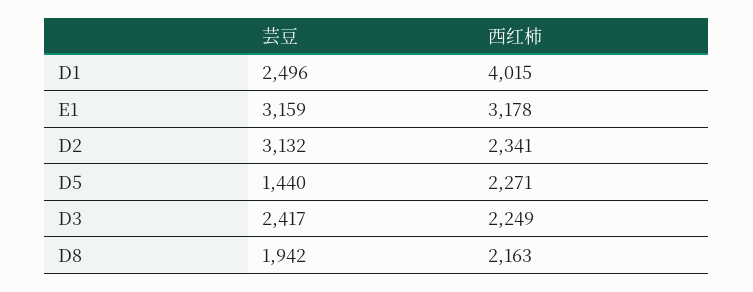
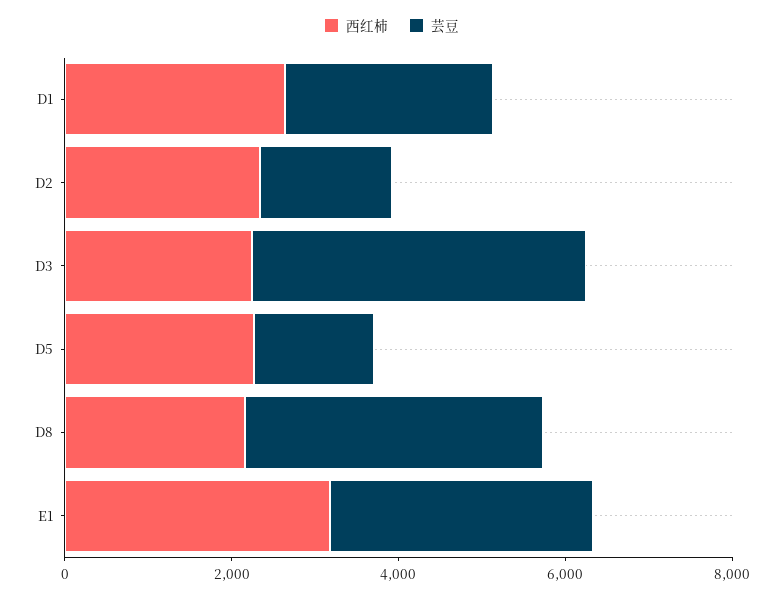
  {
    "芸豆": {
      "D1": 2496,
      "E1": 3159,
-     "D2": 3132,
+     "D2": 1500,
      "D5": 1440,
-     "D3": 2417,
+     "D3": 4000,
-     "D8": 1942
+     "D8": 3500
    },
    "西红柿": {
-     "D1": 4015,
+     "D1": 2500,
      "E1": 3178,
      "D2": 2341,
      "D5": 2271,
      "D3": 2249,
      "D8": 2163
    }
  }

